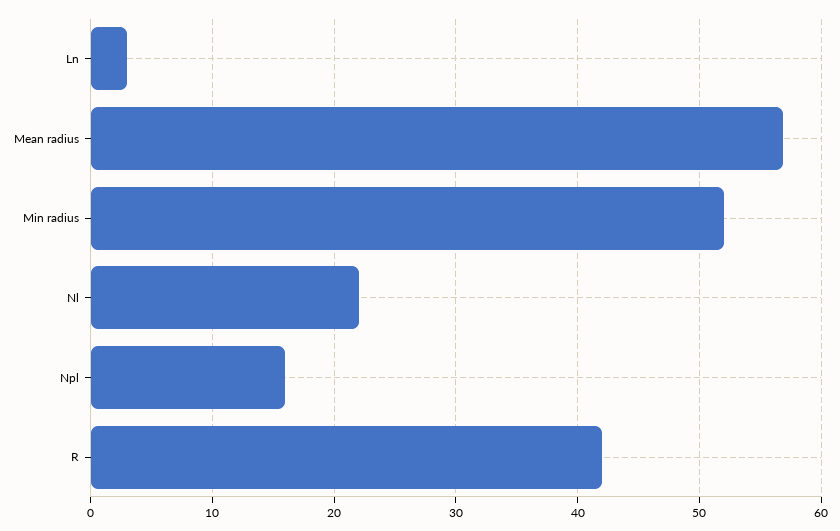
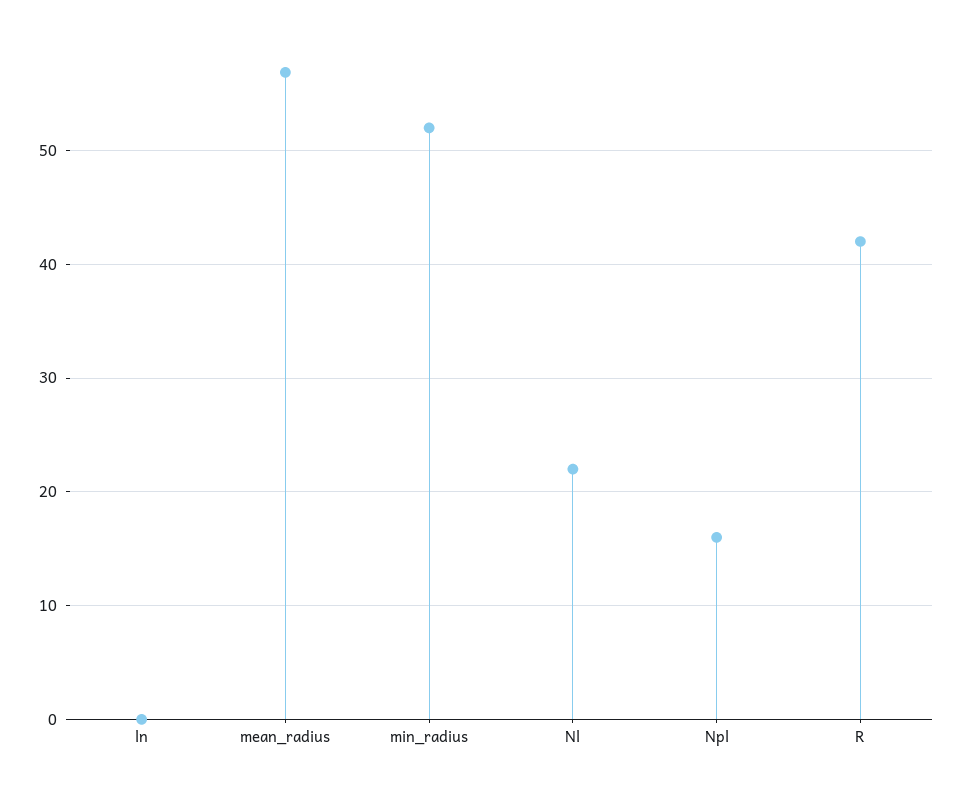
  {
-   "Ln": 3,
+   "Ln": 0,
    "Mean radius": 57,
    "Min radius": 52,
    "Nl": 22,
    "Npl": 16,
    "R": 42
  }

